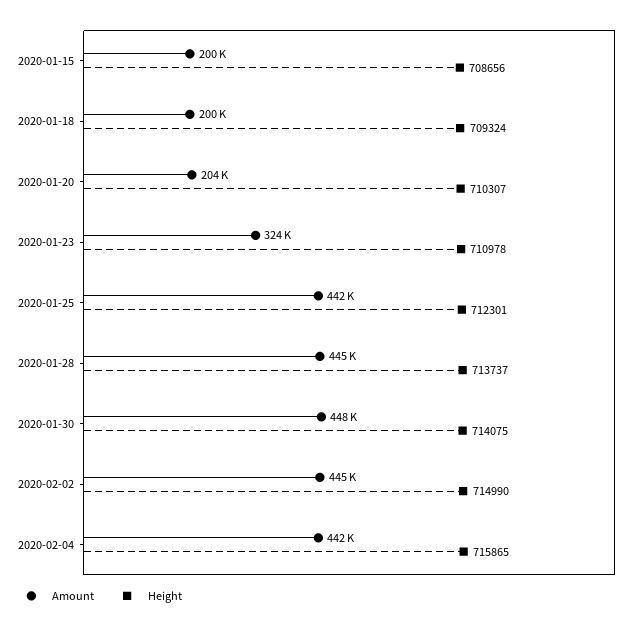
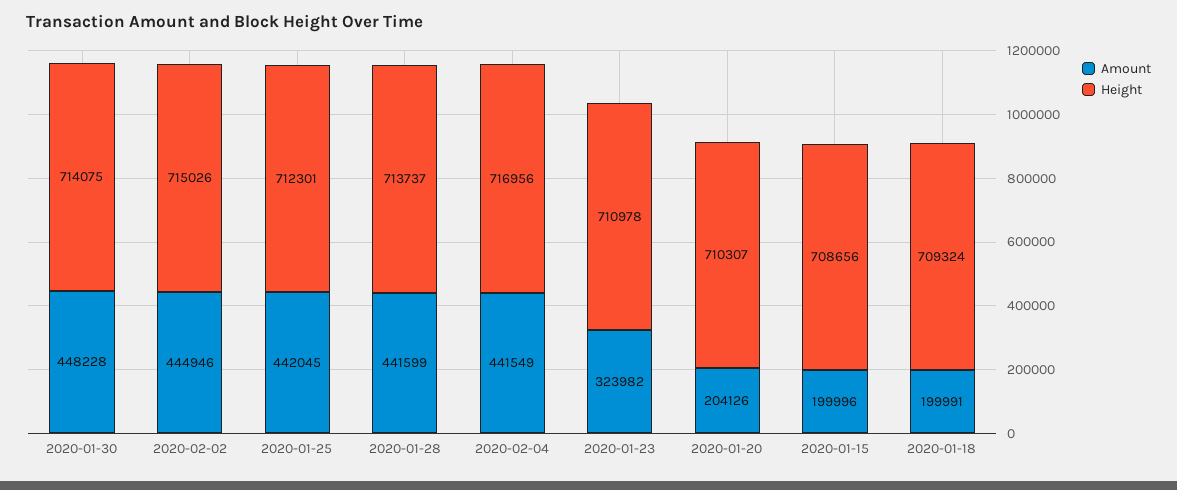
  {
    "Amount": {
      "2020-01-15": 199996,
      "2020-01-18": 199991,
      "2020-01-20": 204126,
      "2020-01-23": 323982,
      "2020-01-25": 442045,
-     "2020-01-28": 445000,
+     "2020-01-28": 441599,
      "2020-01-30": 448228,
      "2020-02-02": 444946,
      "2020-02-04": 441549
    },
    "Height": {
      "2020-01-15": 708656,
      "2020-01-18": 709324,
      "2020-01-20": 710307,
      "2020-01-23": 710978,
      "2020-01-25": 712301,
      "2020-01-28": 713737,
      "2020-01-30": 714075,
-     "2020-02-02": 714990,
+     "2020-02-02": 715026,
-     "2020-02-04": 715865
+     "2020-02-04": 716956
    }
  }

